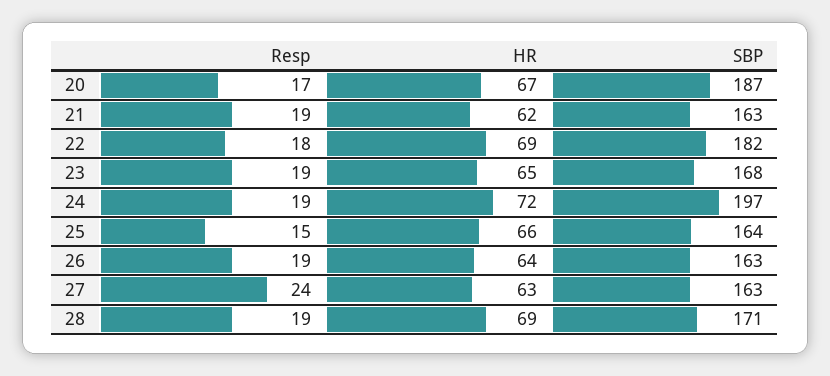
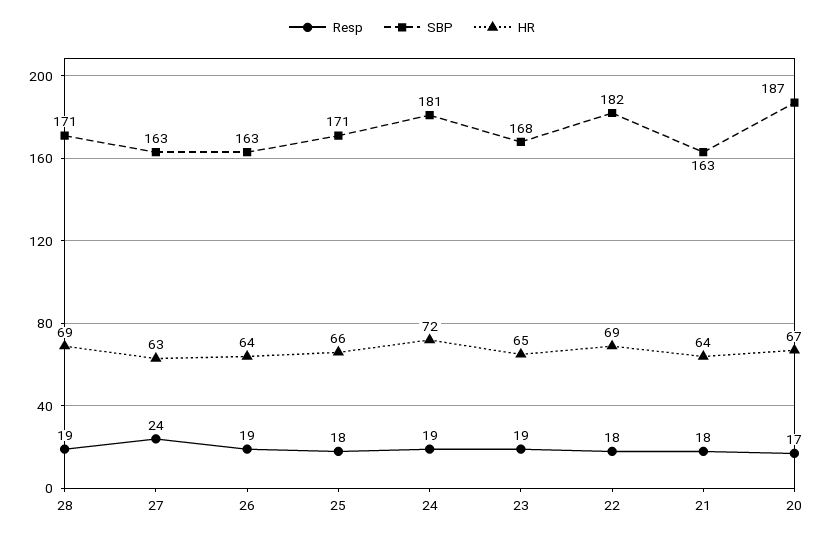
  {
    "Resp": {
      "20": 17,
-     "21": 19,
+     "21": 18,
      "22": 18,
      "23": 19,
      "24": 19,
-     "25": 15,
+     "25": 18,
      "26": 19,
      "27": 24,
      "28": 19
    },
    "HR": {
      "20": 67,
-     "21": 62,
+     "21": 64,
      "22": 69,
      "23": 65,
      "24": 72,
      "25": 66,
      "26": 64,
      "27": 63,
      "28": 69
    },
    "SBP": {
      "20": 187,
      "21": 163,
      "22": 182,
      "23": 168,
-     "24": 197,
+     "24": 181,
-     "25": 164,
+     "25": 171,
      "26": 163,
      "27": 163,
      "28": 171
    }
  }

